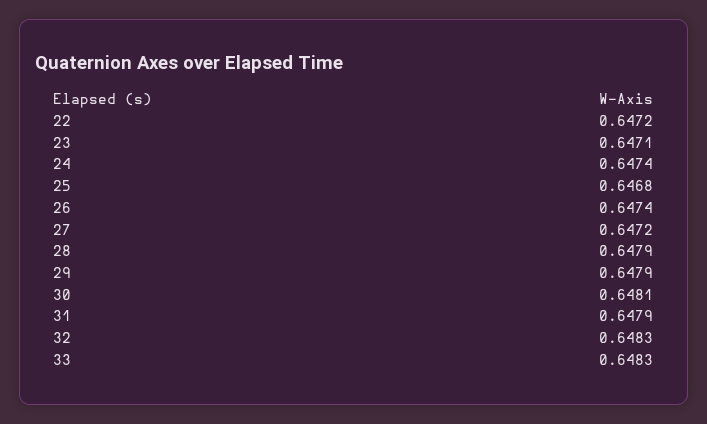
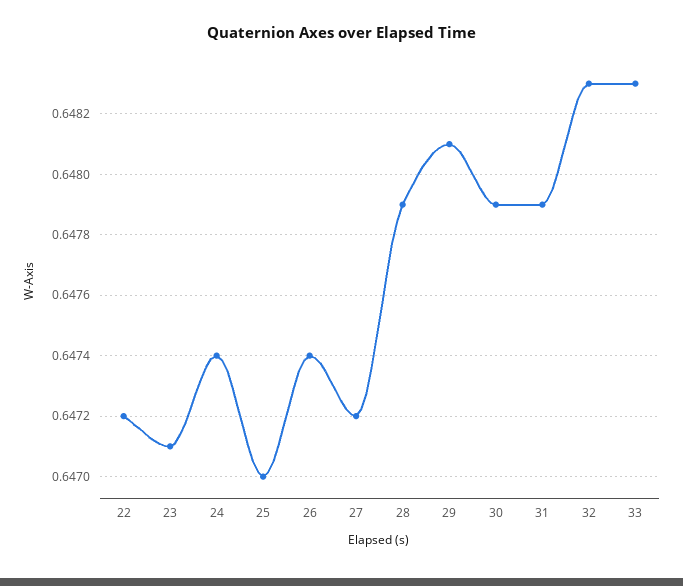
  {
    "22": 0.6472,
    "23": 0.6471,
    "24": 0.6474,
-   "25": 0.6468,
+   "25": 0.647,
    "26": 0.6474,
    "27": 0.6472,
    "28": 0.6479,
-   "29": 0.6479,
+   "29": 0.6481,
-   "30": 0.6481,
+   "30": 0.6479,
    "31": 0.6479,
    "32": 0.6483,
    "33": 0.6483
  }

